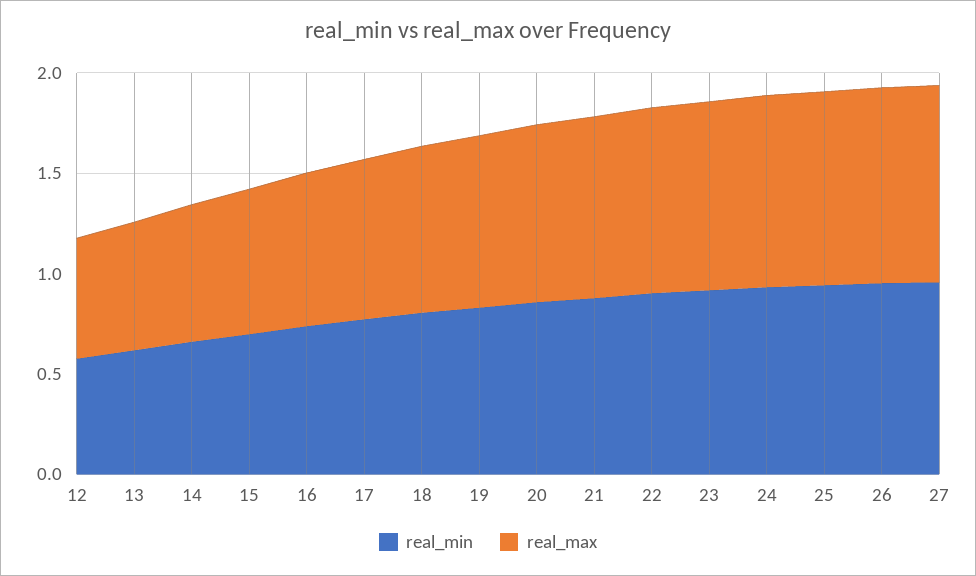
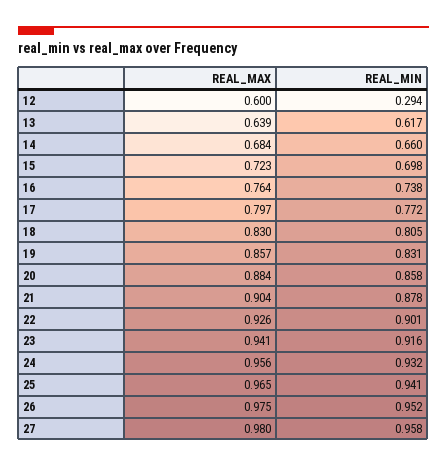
  {
    "real_min": {
-     "12": 0.6,
+     "12": 0.294,
      "13": 0.617,
      "14": 0.66,
      "15": 0.698,
      "16": 0.738,
      "17": 0.772,
      "18": 0.805,
      "19": 0.831,
      "20": 0.858,
      "21": 0.878,
      "22": 0.901,
      "23": 0.916,
      "24": 0.932,
      "25": 0.941,
      "26": 0.952,
      "27": 0.958
    },
    "real_max": {
      "12": 0.6,
      "13": 0.639,
      "14": 0.684,
      "15": 0.723,
      "16": 0.764,
      "17": 0.797,
      "18": 0.83,
      "19": 0.857,
      "20": 0.884,
      "21": 0.904,
      "22": 0.926,
      "23": 0.941,
      "24": 0.956,
      "25": 0.965,
      "26": 0.975,
      "27": 0.98
    }
  }

